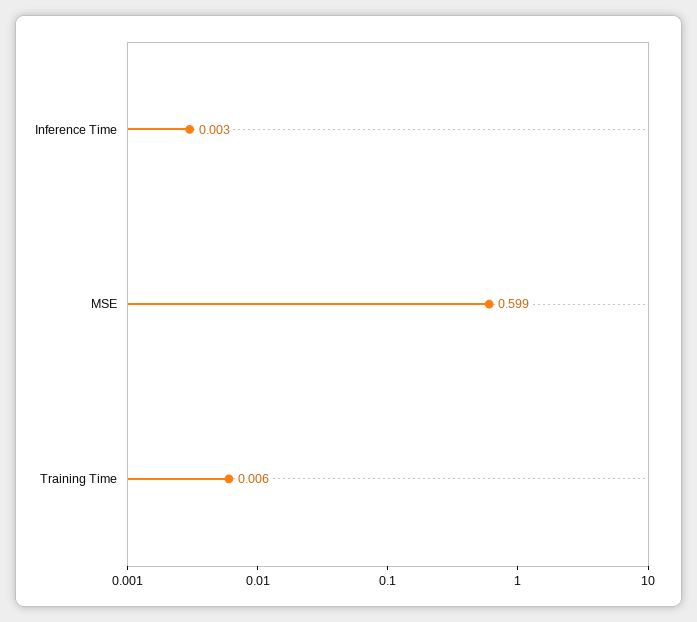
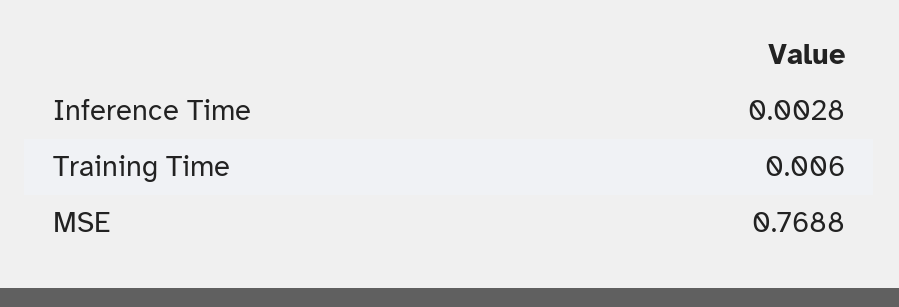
  {
    "Inference Time": 0.0028,
-   "MSE": 0.599,
+   "MSE": 0.7688,
    "Training Time": 0.006
  }

